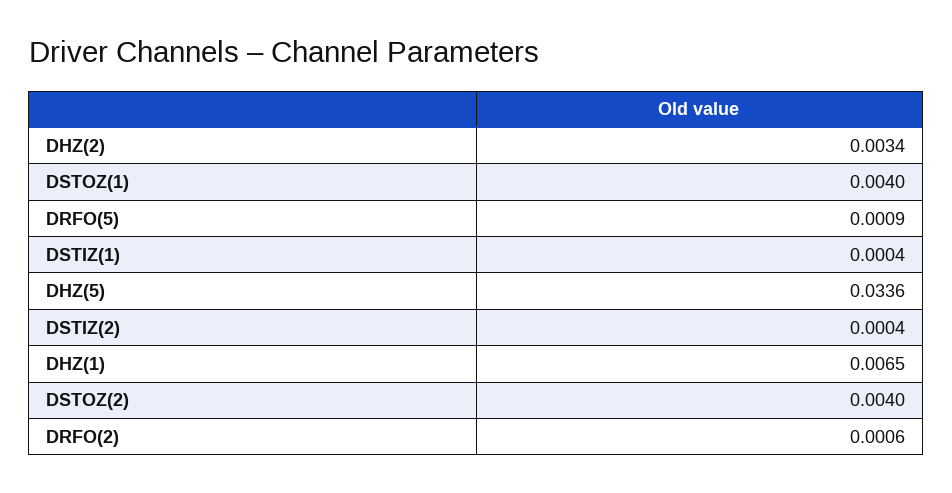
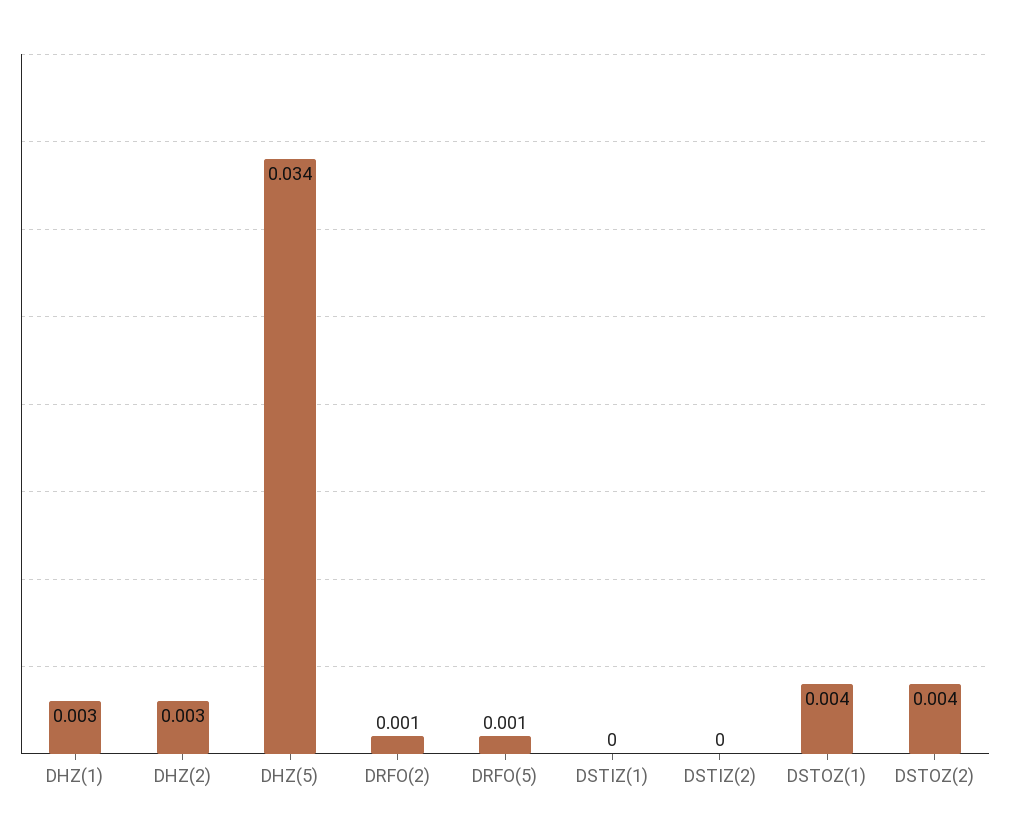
  {
    "DHZ(2)": 0.0034,
    "DSTOZ(1)": 0.004,
    "DRFO(5)": 0.0009,
    "DSTIZ(1)": 0.0004,
    "DHZ(5)": 0.0336,
    "DSTIZ(2)": 0.0004,
-   "DHZ(1)": 0.0065,
+   "DHZ(1)": 0.003,
    "DSTOZ(2)": 0.004,
    "DRFO(2)": 0.0006
  }

